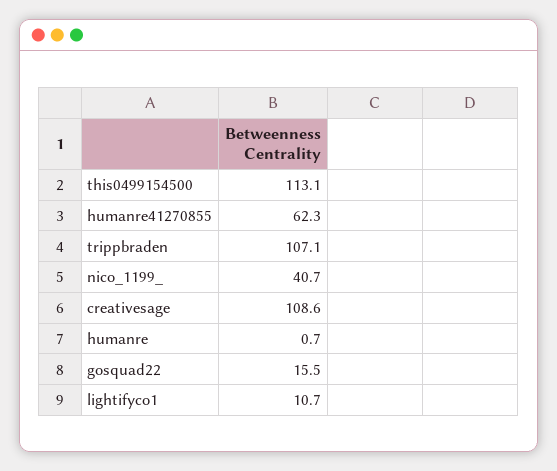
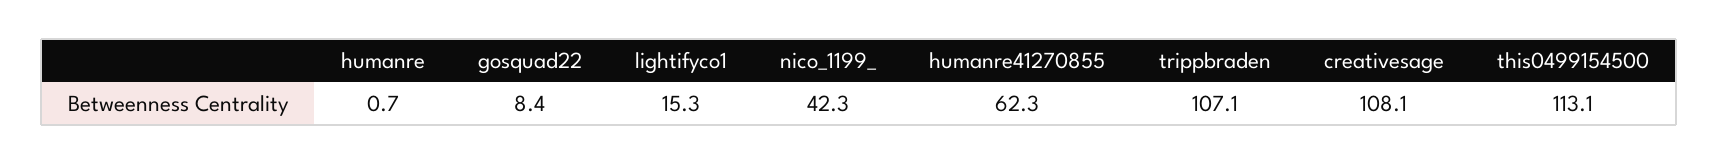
  {
    "this0499154500": 113.1,
    "humanre41270855": 62.3,
    "trippbraden": 107.1,
-   "nico_1199_": 40.7,
+   "nico_1199_": 42.3,
-   "creativesage": 108.6,
+   "creativesage": 108.1,
    "humanre": 0.7,
-   "gosquad22": 15.5,
+   "gosquad22": 8.4,
-   "lightifyco1": 10.7
+   "lightifyco1": 15.3
  }

